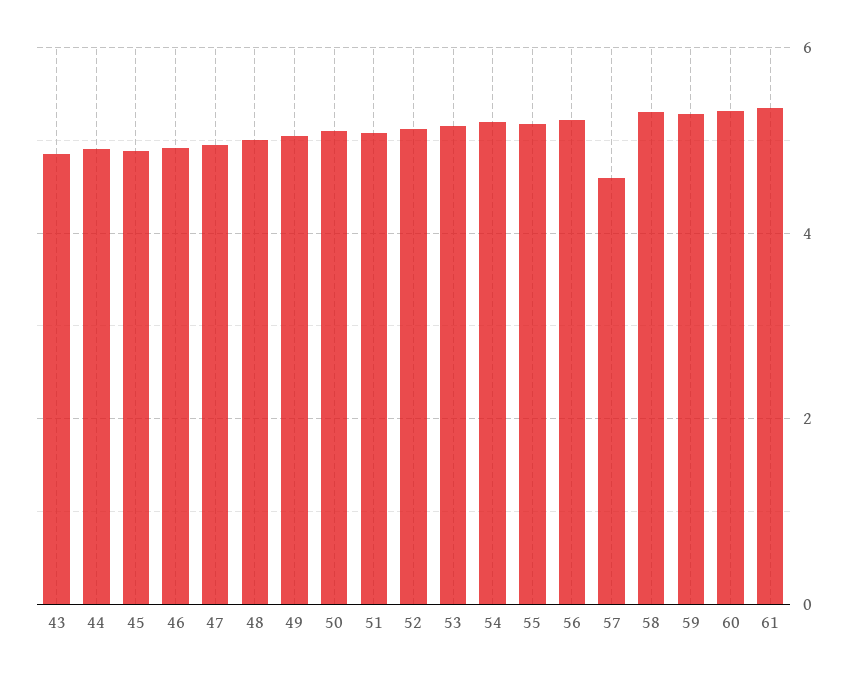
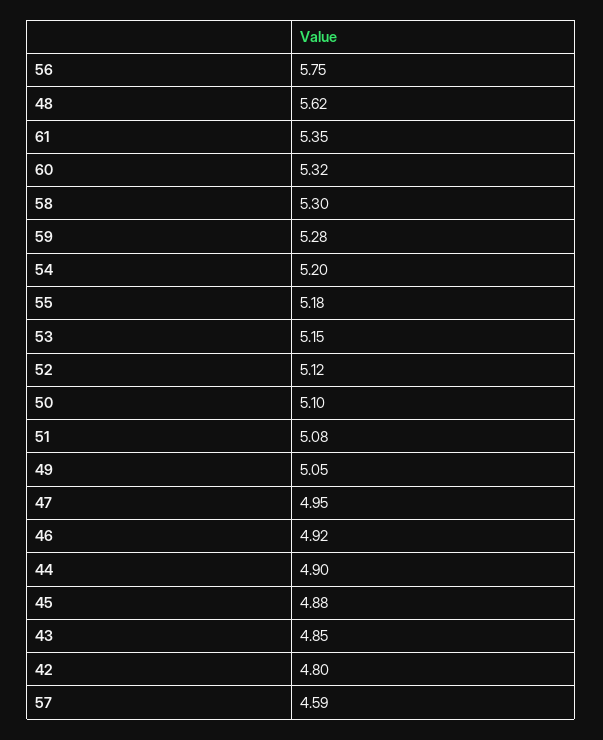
  {
    "43": 4.85,
    "44": 4.9,
    "45": 4.88,
    "46": 4.92,
    "47": 4.95,
-   "48": 5,
+   "48": 5.62,
    "49": 5.05,
    "50": 5.1,
    "51": 5.08,
    "52": 5.12,
    "53": 5.15,
    "54": 5.2,
    "55": 5.18,
-   "56": 5.2,
+   "56": 5.75,
    "57": 4.59,
    "58": 5.3,
    "59": 5.28,
    "60": 5.32,
-   "61": 5.35
+   "61": 5.35,
+   "42": 4.8
  }

